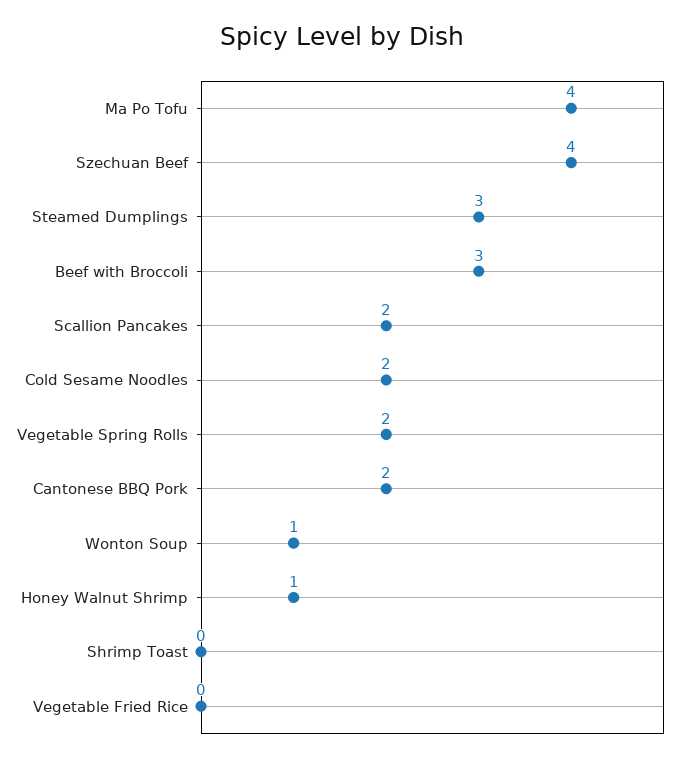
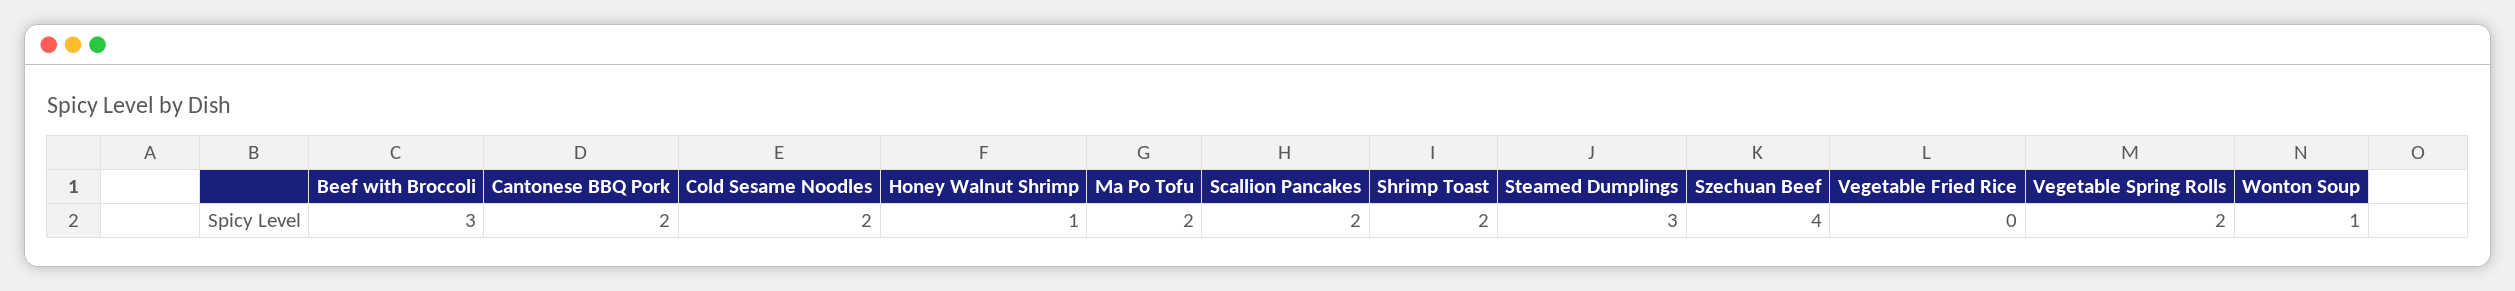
  {
-   "Ma Po Tofu": 4,
+   "Ma Po Tofu": 2,
    "Szechuan Beef": 4,
    "Steamed Dumplings": 3,
    "Beef with Broccoli": 3,
    "Scallion Pancakes": 2,
    "Cold Sesame Noodles": 2,
    "Vegetable Spring Rolls": 2,
    "Cantonese BBQ Pork": 2,
    "Wonton Soup": 1,
    "Honey Walnut Shrimp": 1,
-   "Shrimp Toast": 0,
+   "Shrimp Toast": 2,
    "Vegetable Fried Rice": 0
  }

